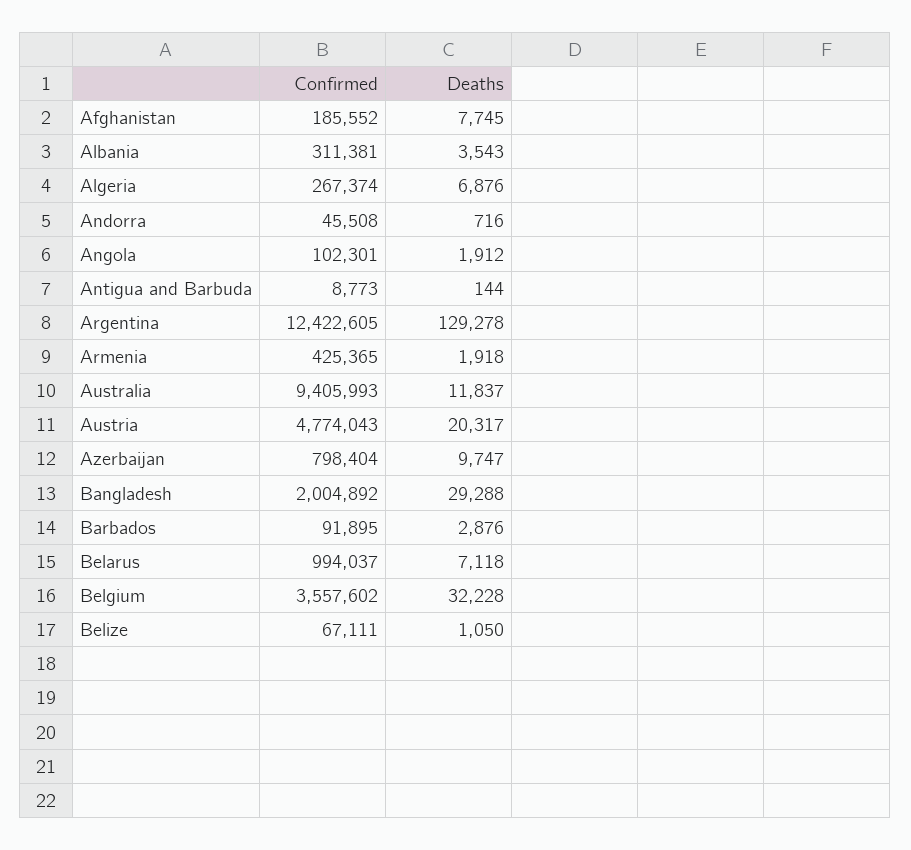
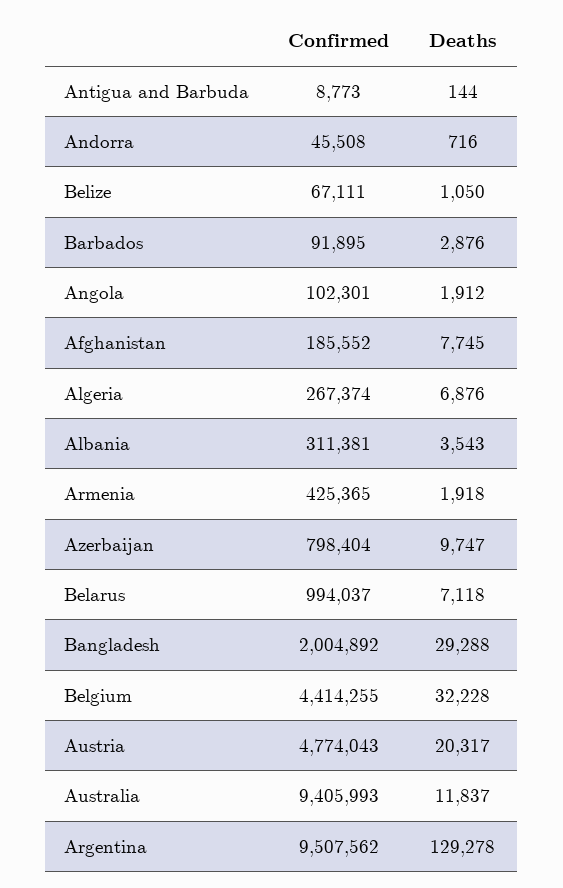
  {
    "Confirmed": {
      "Afghanistan": 185552,
      "Albania": 311381,
      "Algeria": 267374,
      "Andorra": 45508,
      "Angola": 102301,
      "Antigua and Barbuda": 8773,
-     "Argentina": 12422605,
+     "Argentina": 9507562,
      "Armenia": 425365,
      "Australia": 9405993,
      "Austria": 4774043,
      "Azerbaijan": 798404,
      "Bangladesh": 2004892,
      "Barbados": 91895,
      "Belarus": 994037,
-     "Belgium": 3557602,
+     "Belgium": 4414255,
      "Belize": 67111
    },
    "Deaths": {
      "Afghanistan": 7745,
      "Albania": 3543,
      "Algeria": 6876,
      "Andorra": 716,
      "Angola": 1912,
      "Antigua and Barbuda": 144,
      "Argentina": 129278,
      "Armenia": 1918,
      "Australia": 11837,
      "Austria": 20317,
      "Azerbaijan": 9747,
      "Bangladesh": 29288,
      "Barbados": 2876,
      "Belarus": 7118,
      "Belgium": 32228,
      "Belize": 1050
    }
  }

